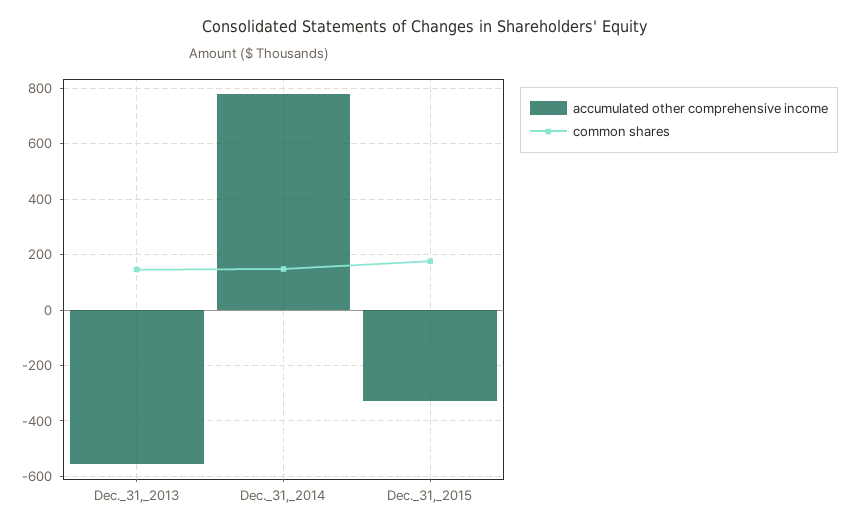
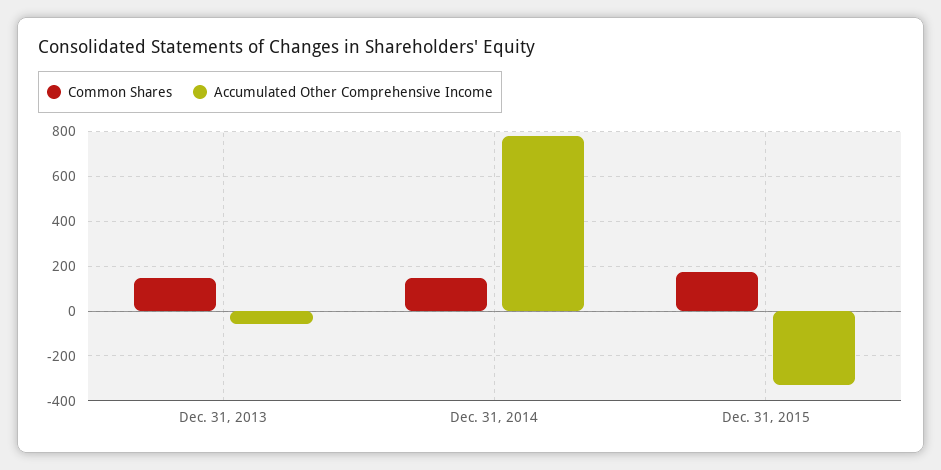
  {
    "accumulated other comprehensive income": {
-     "Dec._31,_2013": -550,
+     "Dec._31,_2013": -50,
      "Dec._31,_2014": 775,
      "Dec._31,_2015": -325
    },
    "common shares": {
      "Dec._31,_2013": 150,
      "Dec._31,_2014": 150,
      "Dec._31,_2015": 175
    }
  }

